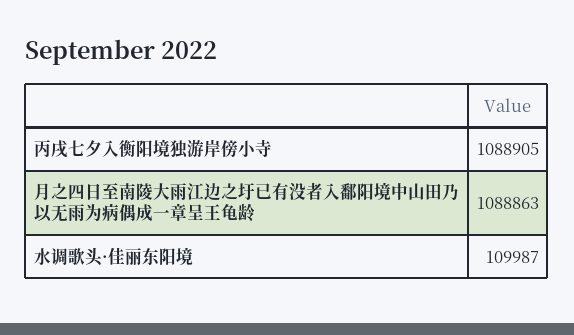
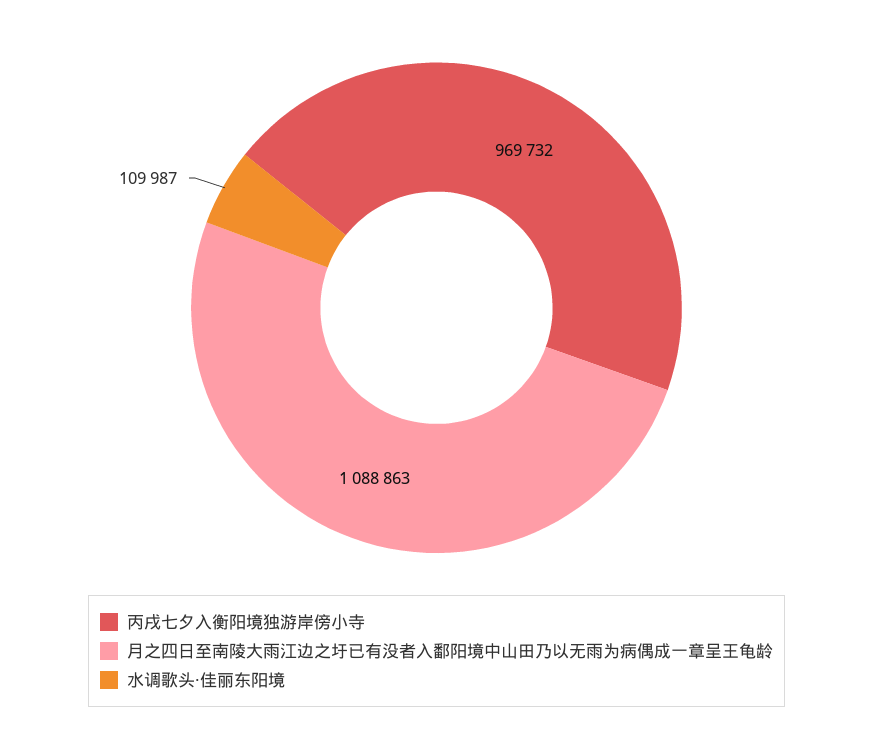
  {
-   "丙戌七夕入衡阳境独游岸傍小寺": 1088905,
+   "丙戌七夕入衡阳境独游岸傍小寺": 969732,
    "月之四日至南陵大雨江边之圩已有没者入鄱阳境中山田乃以无雨为病偶成一章呈王龟龄": 1088863,
    "水调歌头·佳丽东阳境": 109987
  }

